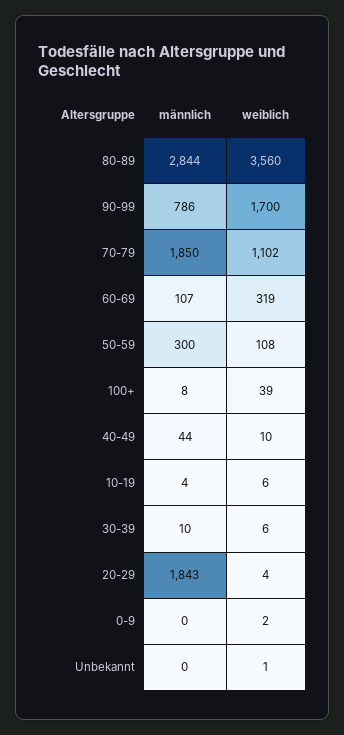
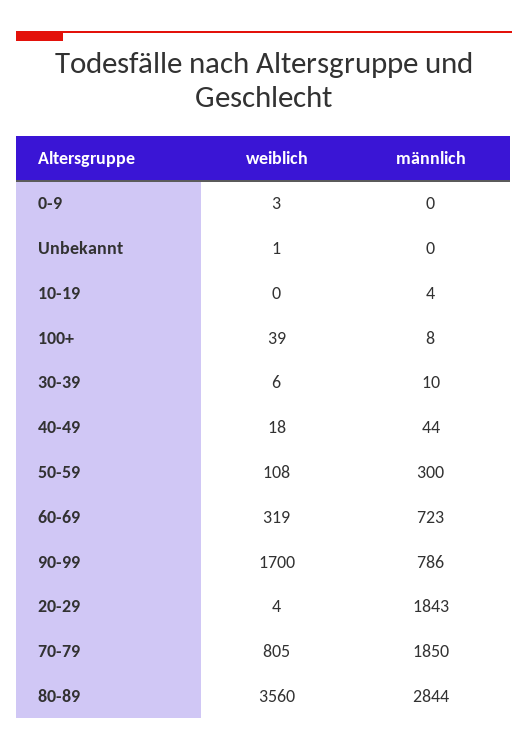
  {
    "männlich": {
      "80-89": 2844,
      "90-99": 786,
      "70-79": 1850,
-     "60-69": 107,
+     "60-69": 723,
      "50-59": 300,
      "100+": 8,
      "40-49": 44,
      "10-19": 4,
      "30-39": 10,
      "20-29": 1843,
      "0-9": 0,
      "Unbekannt": 0
    },
    "weiblich": {
      "80-89": 3560,
      "90-99": 1700,
-     "70-79": 1102,
+     "70-79": 805,
      "60-69": 319,
      "50-59": 108,
      "100+": 39,
-     "40-49": 10,
+     "40-49": 18,
-     "10-19": 6,
+     "10-19": 0,
      "30-39": 6,
      "20-29": 4,
-     "0-9": 2,
+     "0-9": 3,
      "Unbekannt": 1
    }
  }

